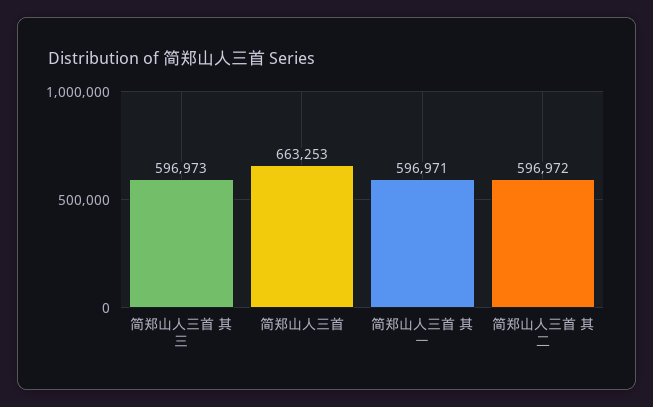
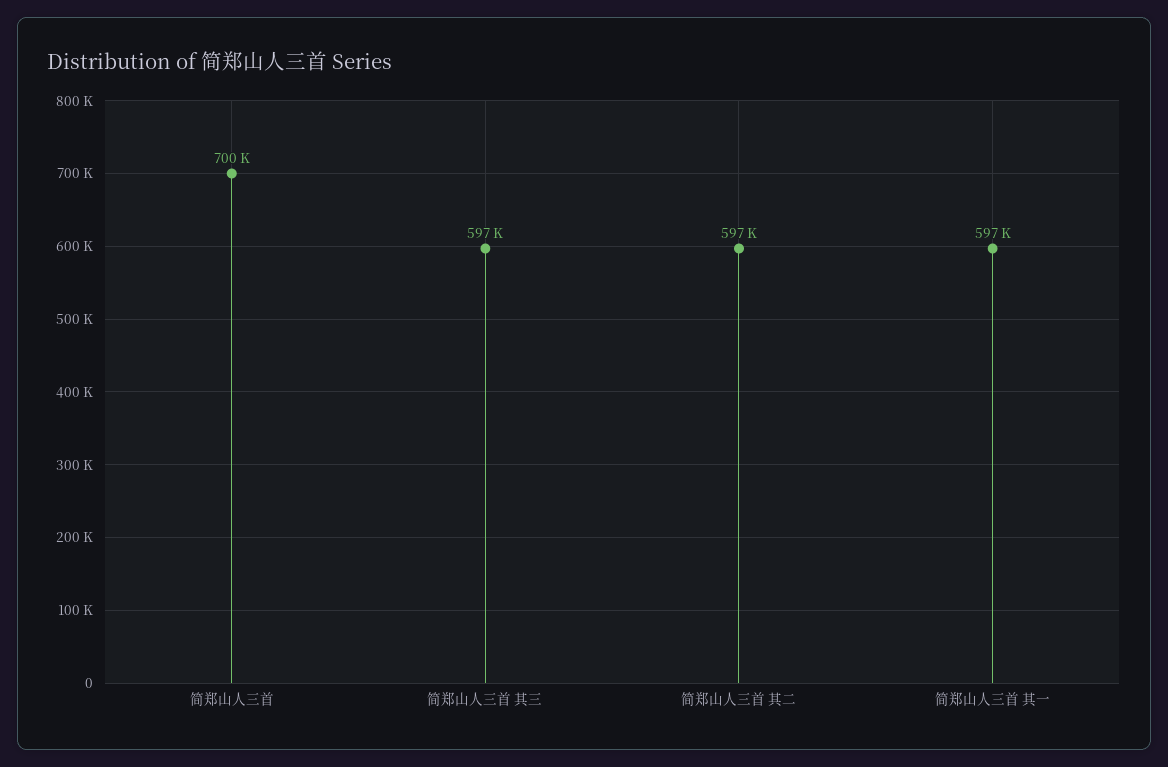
  {
    "简郑山人三首 其三": 596973,
-   "简郑山人三首": 663253,
+   "简郑山人三首": 700000,
    "简郑山人三首 其一": 596971,
    "简郑山人三首 其二": 596972
  }

